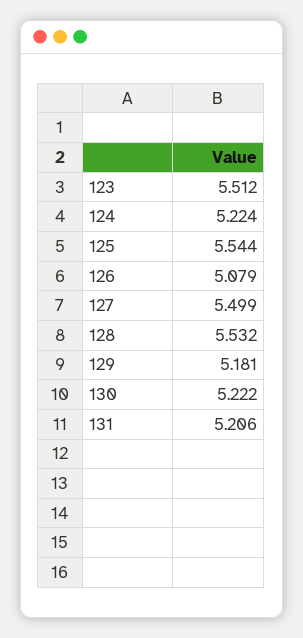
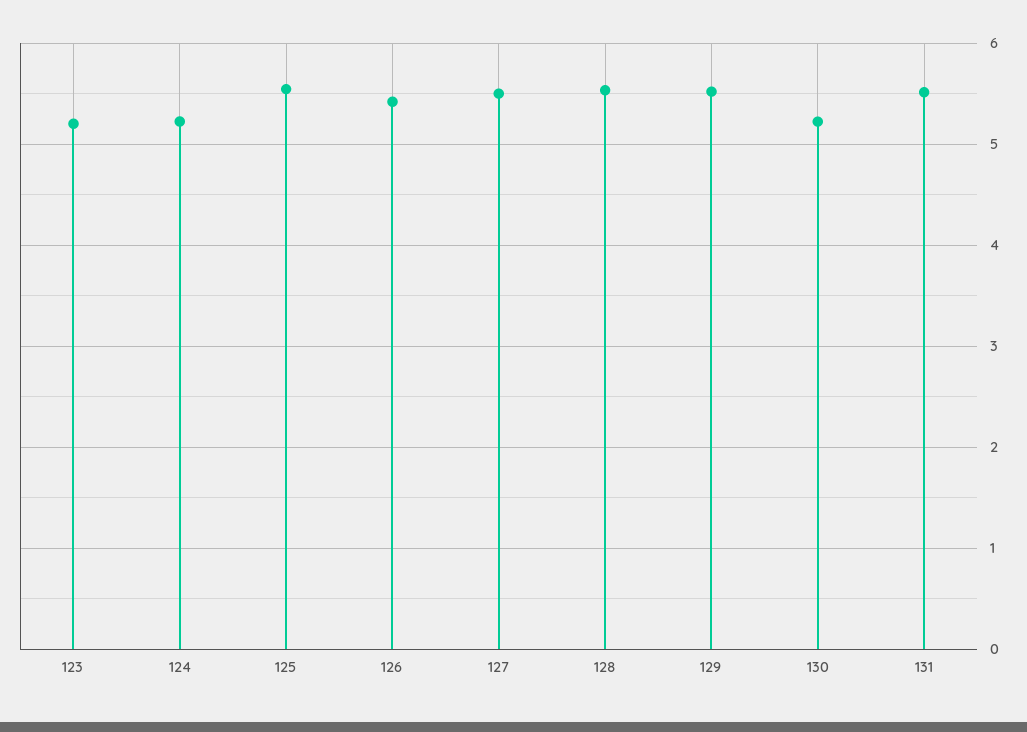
  {
-   "123": 5.512,
+   "123": 5.2,
    "124": 5.224,
    "125": 5.544,
-   "126": 5.079,
+   "126": 5.4,
    "127": 5.499,
    "128": 5.532,
-   "129": 5.181,
+   "129": 5.5,
    "130": 5.222,
-   "131": 5.206
+   "131": 5.5
  }

